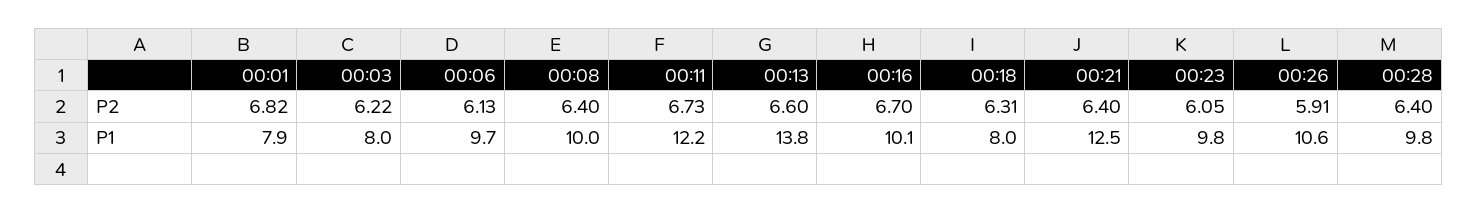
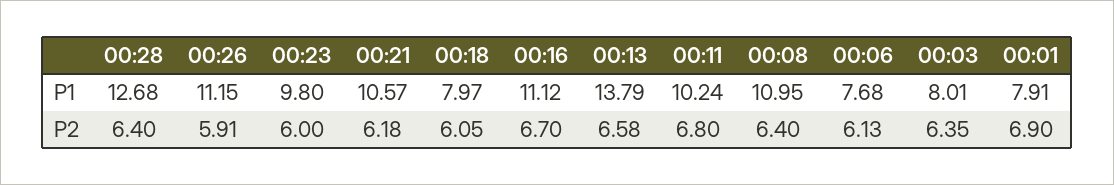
  {
    "00:01": {
-     "P2": 6.82,
+     "P2": 6.9,
      "P1": 7.91
    },
    "00:03": {
-     "P2": 6.22,
+     "P2": 6.35,
      "P1": 8.01
    },
    "00:06": {
      "P2": 6.13,
-     "P1": 9.7
+     "P1": 7.68
    },
    "00:08": {
      "P2": 6.4,
-     "P1": 10
+     "P1": 10.95
    },
    "00:11": {
-     "P2": 6.73,
+     "P2": 6.8,
-     "P1": 12.2
+     "P1": 10.24
    },
    "00:13": {
-     "P2": 6.6,
+     "P2": 6.58,
      "P1": 13.79
    },
    "00:16": {
      "P2": 6.7,
-     "P1": 10.1
+     "P1": 11.12
    },
    "00:18": {
-     "P2": 6.31,
+     "P2": 6.05,
      "P1": 7.97
    },
    "00:21": {
-     "P2": 6.4,
+     "P2": 6.18,
-     "P1": 12.5
+     "P1": 10.57
    },
    "00:23": {
-     "P2": 6.05,
+     "P2": 6,
      "P1": 9.8
    },
    "00:26": {
      "P2": 5.91,
-     "P1": 10.6
+     "P1": 11.15
    },
    "00:28": {
      "P2": 6.4,
-     "P1": 9.8
+     "P1": 12.68
    }
  }

